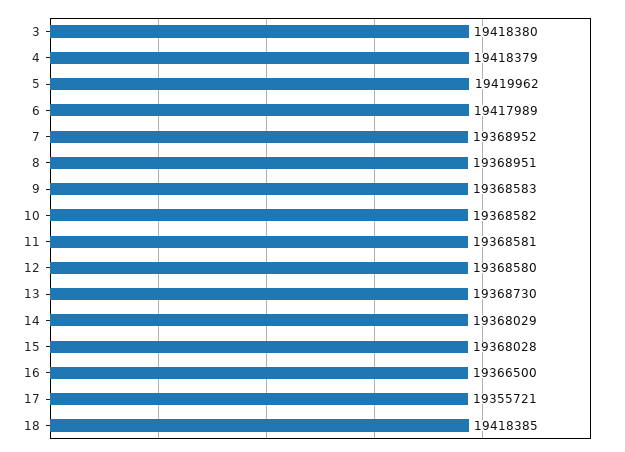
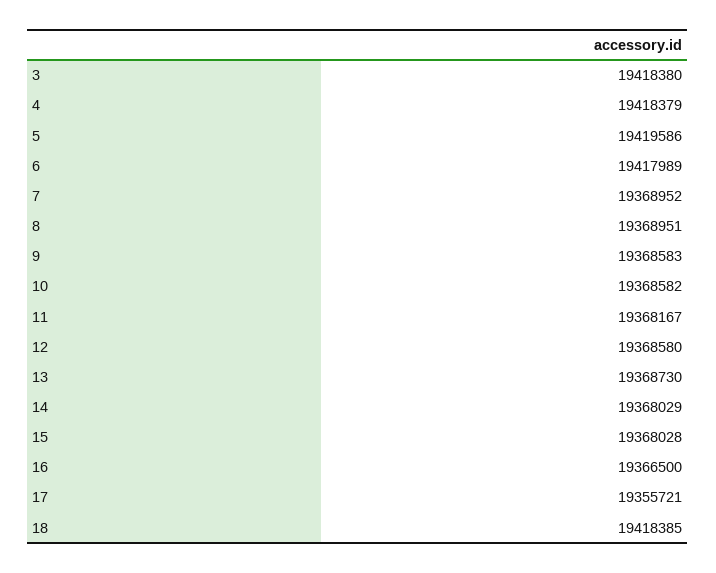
  {
    "3": 19418380,
    "4": 19418379,
-   "5": 19419962,
+   "5": 19419586,
    "6": 19417989,
    "7": 19368952,
    "8": 19368951,
    "9": 19368583,
    "10": 19368582,
-   "11": 19368581,
+   "11": 19368167,
    "12": 19368580,
    "13": 19368730,
    "14": 19368029,
    "15": 19368028,
    "16": 19366500,
    "17": 19355721,
    "18": 19418385
  }

